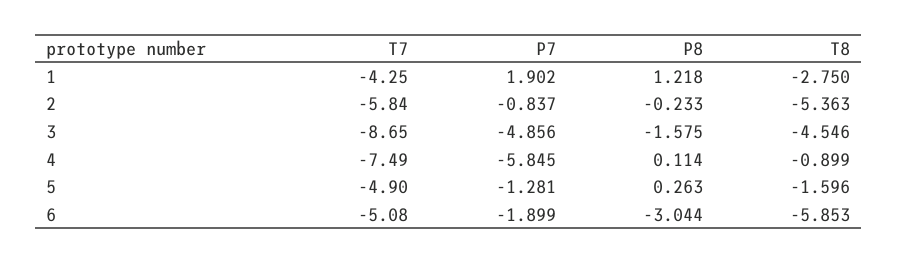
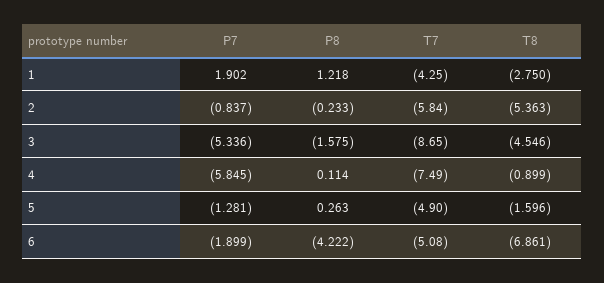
  {
    "T7": {
      "1": -4.25,
      "2": -5.84,
      "3": -8.65,
      "4": -7.49,
      "5": -4.9,
      "6": -5.08
    },
    "P7": {
      "1": 1.902,
      "2": -0.837,
-     "3": -4.856,
+     "3": -5.336,
      "4": -5.845,
      "5": -1.281,
      "6": -1.899
    },
    "P8": {
      "1": 1.218,
      "2": -0.233,
      "3": -1.575,
      "4": 0.114,
      "5": 0.263,
-     "6": -3.044
+     "6": -4.222
    },
    "T8": {
      "1": -2.75,
      "2": -5.363,
      "3": -4.546,
      "4": -0.899,
      "5": -1.596,
-     "6": -5.853
+     "6": -6.861
    }
  }

